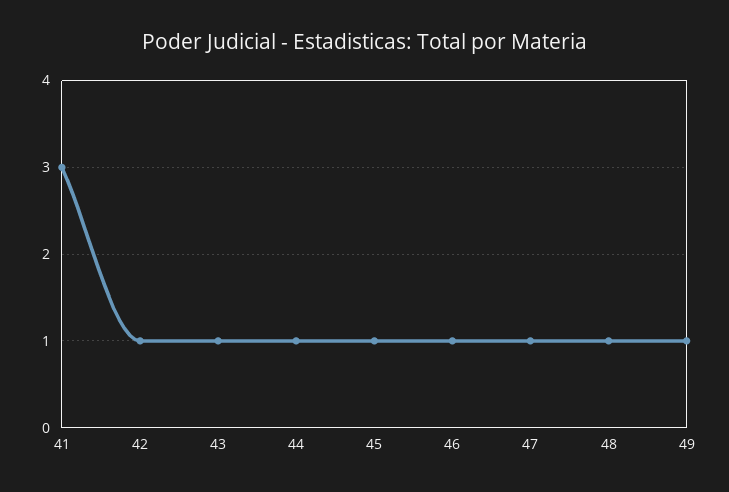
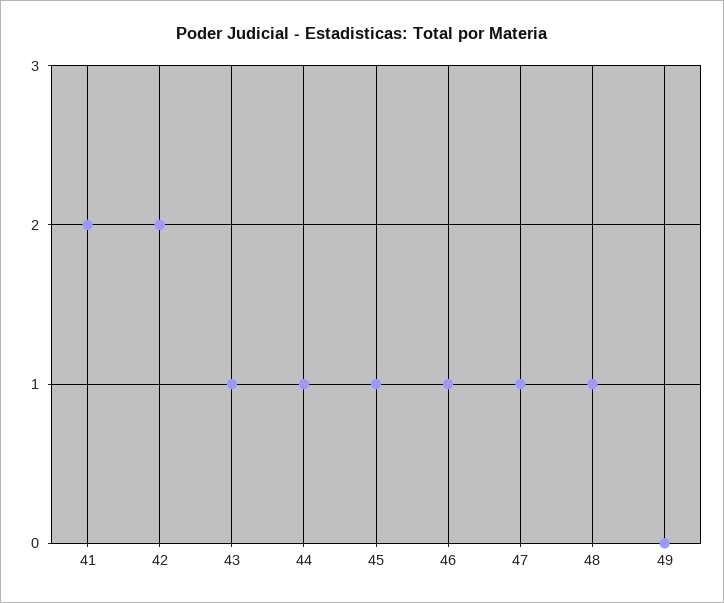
  {
-   "41": 3,
+   "41": 2,
-   "42": 1,
+   "42": 2,
    "43": 1,
    "44": 1,
    "45": 1,
    "46": 1,
    "47": 1,
    "48": 1,
-   "49": 1
+   "49": 0
  }

